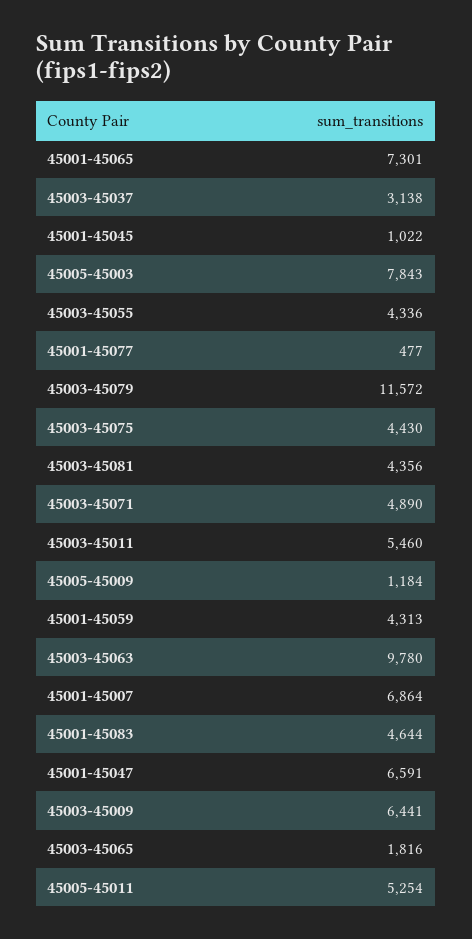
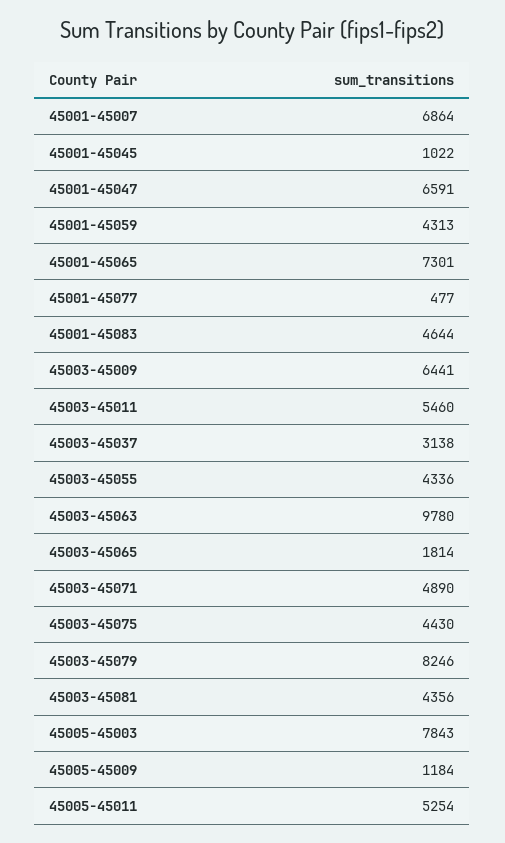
  {
    "45001-45065": 7301,
    "45003-45037": 3138,
    "45001-45045": 1022,
    "45005-45003": 7843,
    "45003-45055": 4336,
    "45001-45077": 477,
-   "45003-45079": 11572,
+   "45003-45079": 8246,
    "45003-45075": 4430,
    "45003-45081": 4356,
    "45003-45071": 4890,
    "45003-45011": 5460,
    "45005-45009": 1184,
    "45001-45059": 4313,
    "45003-45063": 9780,
    "45001-45007": 6864,
    "45001-45083": 4644,
    "45001-45047": 6591,
    "45003-45009": 6441,
-   "45003-45065": 1816,
+   "45003-45065": 1814,
    "45005-45011": 5254
  }

